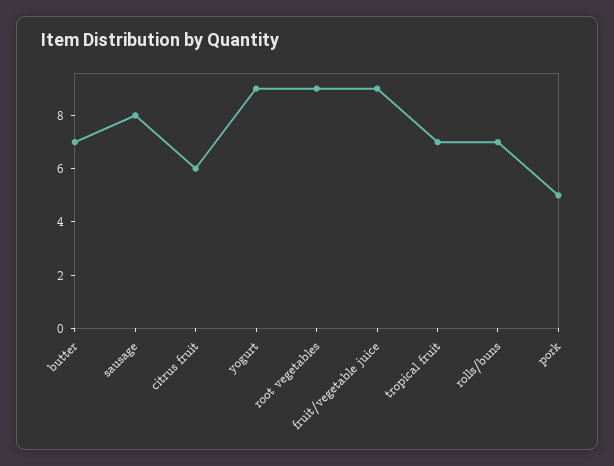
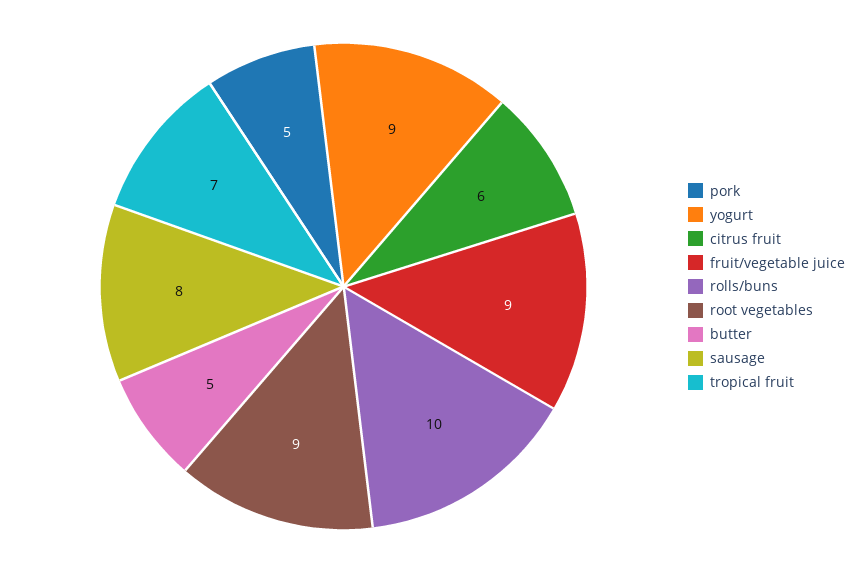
  {
-   "butter": 7,
+   "butter": 5,
    "sausage": 8,
    "citrus fruit": 6,
    "yogurt": 9,
    "root vegetables": 9,
    "fruit/vegetable juice": 9,
    "tropical fruit": 7,
-   "rolls/buns": 7,
+   "rolls/buns": 10,
    "pork": 5
  }

